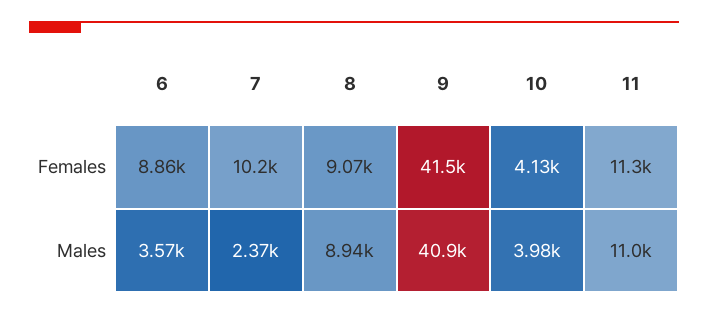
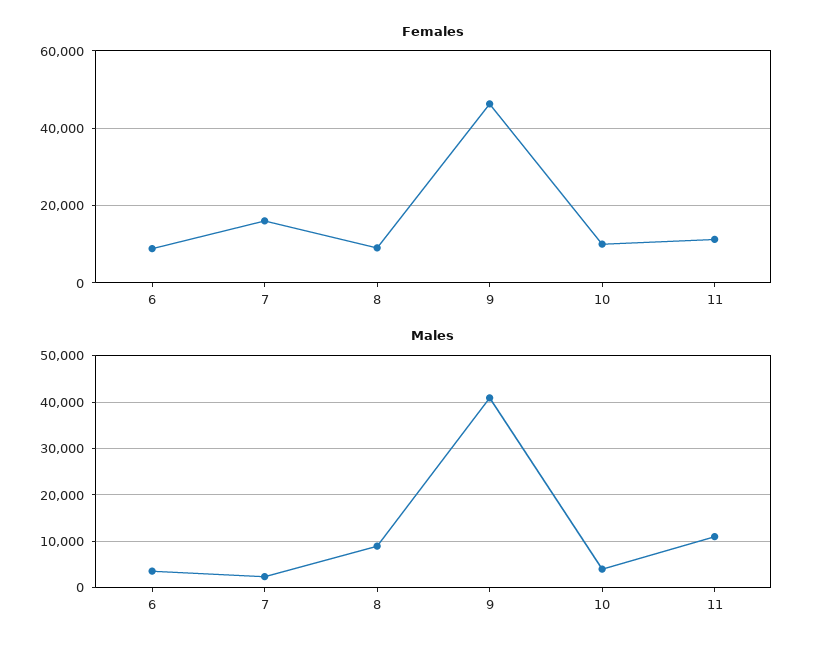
  {
    "Females": {
      "6": 8860,
-     "7": 10200,
+     "7": 16000,
      "8": 9070,
-     "9": 41500,
+     "9": 46000,
-     "10": 4130,
+     "10": 10000,
      "11": 11300
    },
    "Males": {
      "6": 3570,
      "7": 2370,
      "8": 8940,
      "9": 40900,
      "10": 3980,
      "11": 11000
    }
  }

